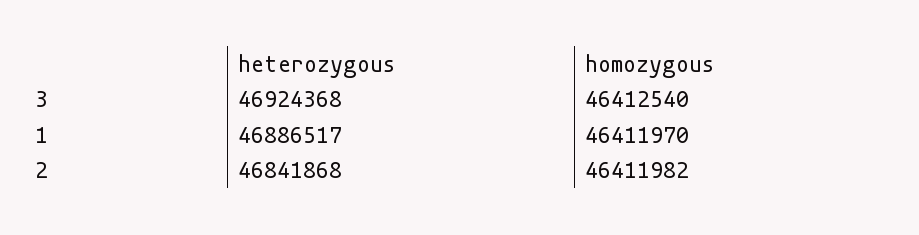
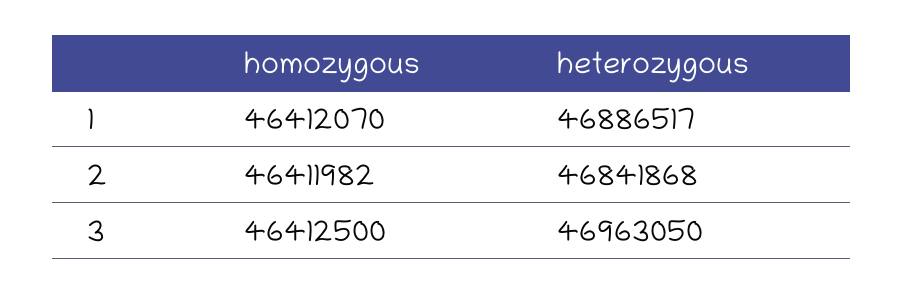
  {
    "heterozygous": {
-     "3": 46924368,
+     "3": 46963050,
      "1": 46886517,
      "2": 46841868
    },
    "homozygous": {
-     "3": 46412540,
+     "3": 46412500,
-     "1": 46411970,
+     "1": 46412070,
      "2": 46411982
    }
  }

